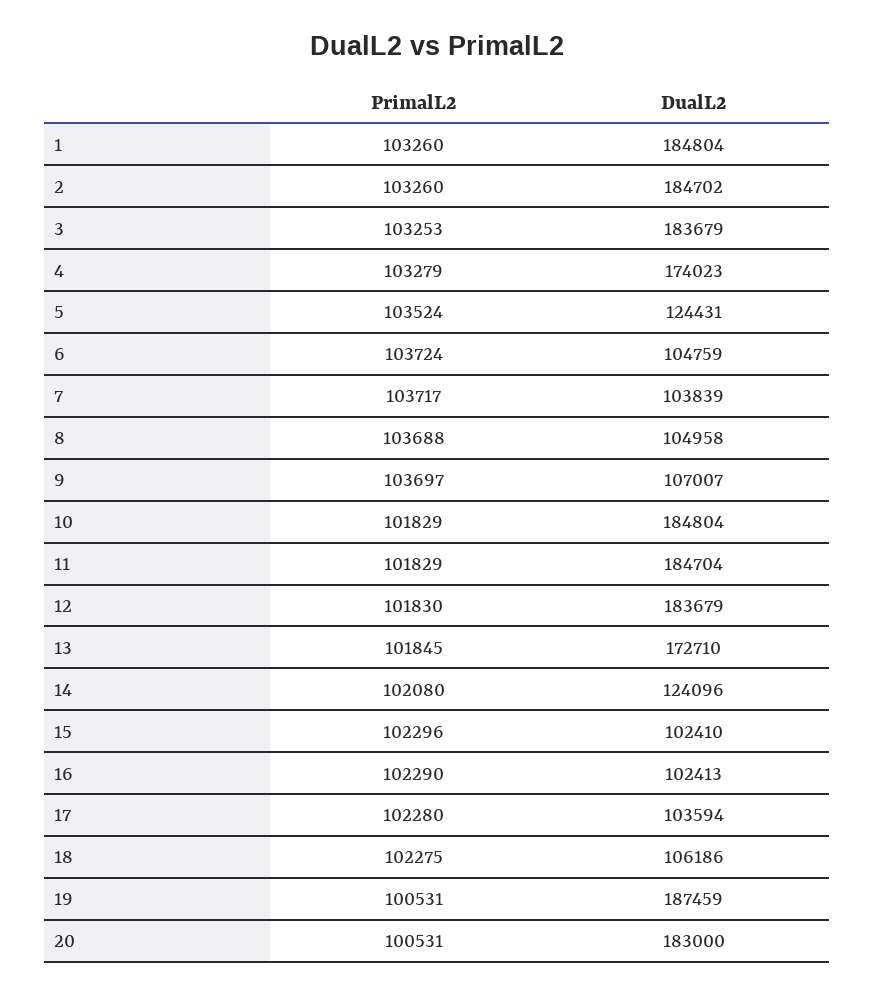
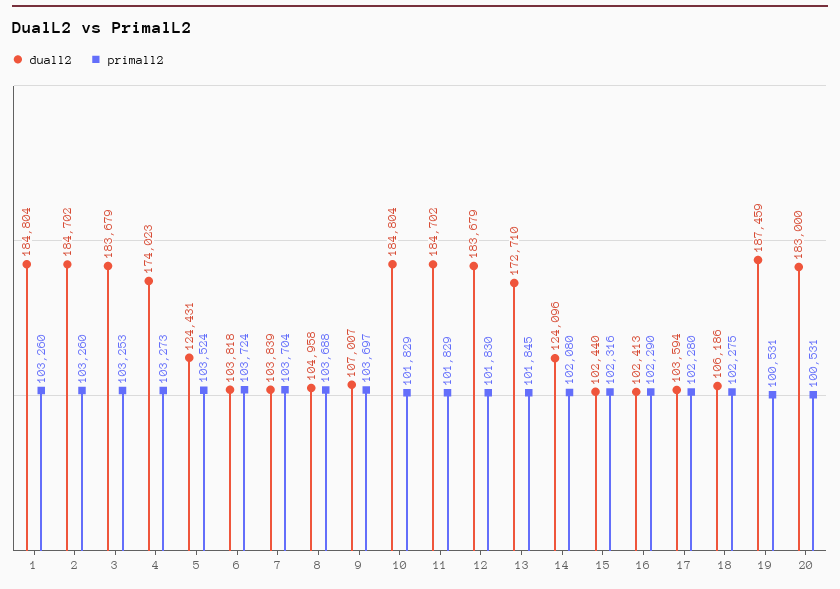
  {
    "PrimalL2": {
      "1": 103260,
      "2": 103260,
      "3": 103253,
-     "4": 103279,
+     "4": 103273,
      "5": 103524,
      "6": 103724,
-     "7": 103717,
+     "7": 103704,
      "8": 103688,
      "9": 103697,
      "10": 101829,
      "11": 101829,
      "12": 101830,
      "13": 101845,
      "14": 102080,
-     "15": 102296,
+     "15": 102316,
      "16": 102290,
      "17": 102280,
      "18": 102275,
      "19": 100531,
      "20": 100531
    },
    "DualL2": {
      "1": 184804,
      "2": 184702,
      "3": 183679,
      "4": 174023,
      "5": 124431,
-     "6": 104759,
+     "6": 103818,
      "7": 103839,
      "8": 104958,
      "9": 107007,
      "10": 184804,
-     "11": 184704,
+     "11": 184702,
      "12": 183679,
      "13": 172710,
      "14": 124096,
-     "15": 102410,
+     "15": 102440,
      "16": 102413,
      "17": 103594,
      "18": 106186,
      "19": 187459,
      "20": 183000
    }
  }

